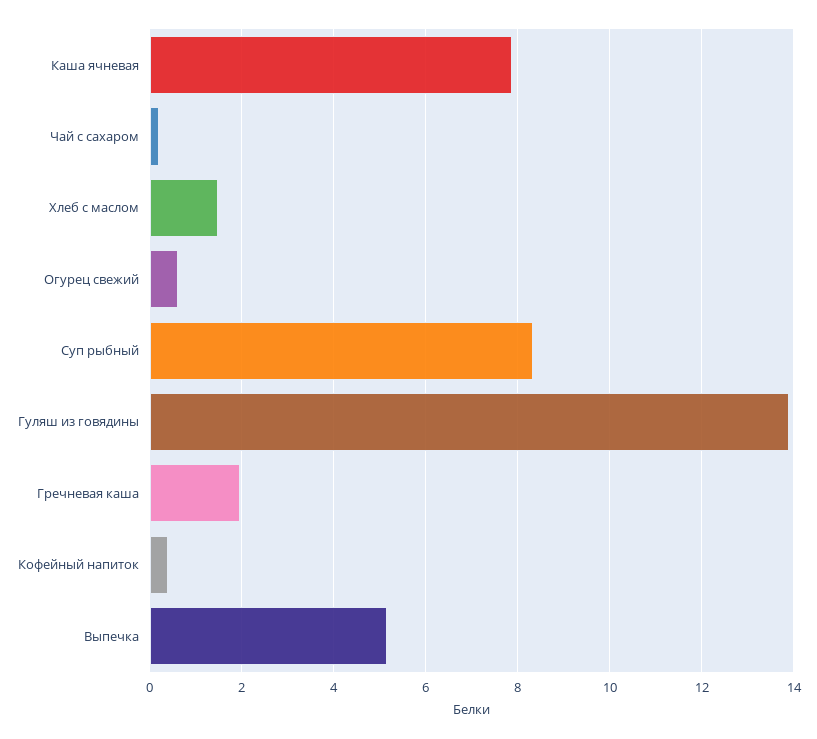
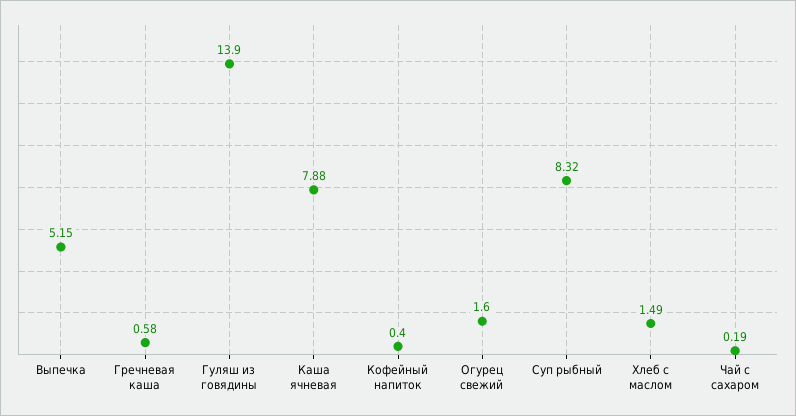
  {
    "Каша ячневая": 7.88,
    "Чай с сахаром": 0.19,
    "Хлеб с маслом": 1.49,
-   "Огурец свежий": 0.6,
+   "Огурец свежий": 1.6,
    "Суп рыбный": 8.32,
    "Гуляш из говядины": 13.9,
-   "Гречневая каша": 2,
+   "Гречневая каша": 0.58,
    "Кофейный напиток": 0.4,
    "Выпечка": 5.15
  }

